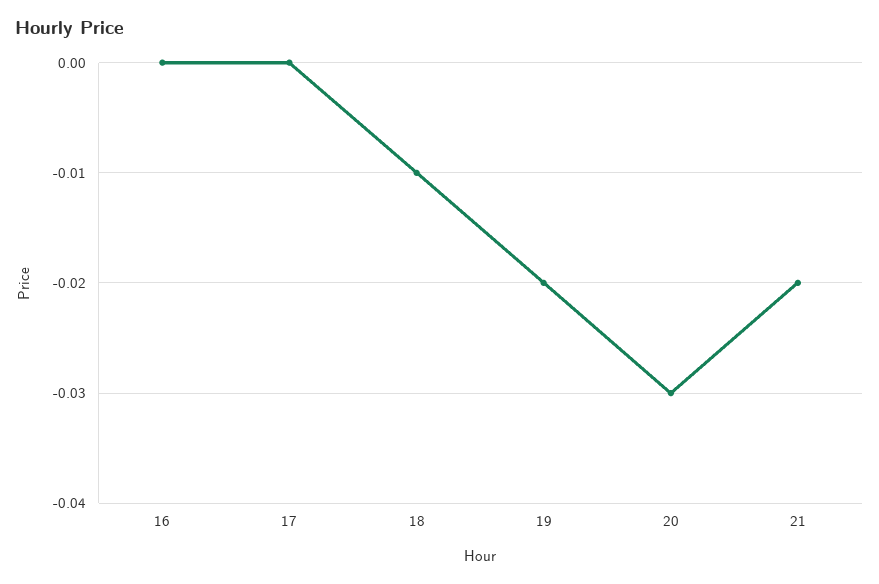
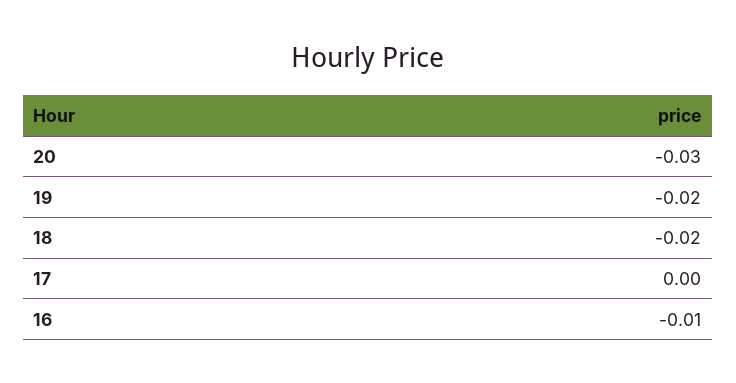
  {
-   "16": 0,
+   "16": -0.01,
    "17": 0,
-   "18": -0.01,
+   "18": -0.02,
    "19": -0.02,
-   "20": -0.03,
+   "20": -0.03
-   "21": -0.02
  }

